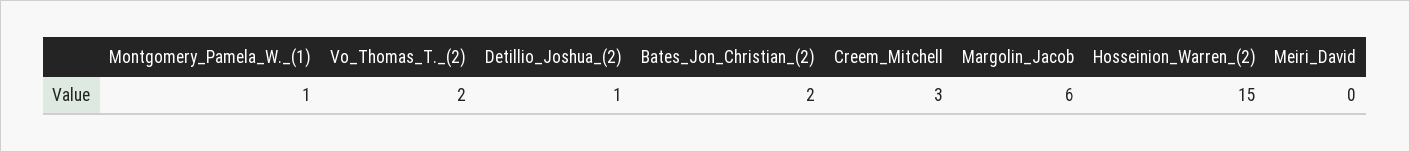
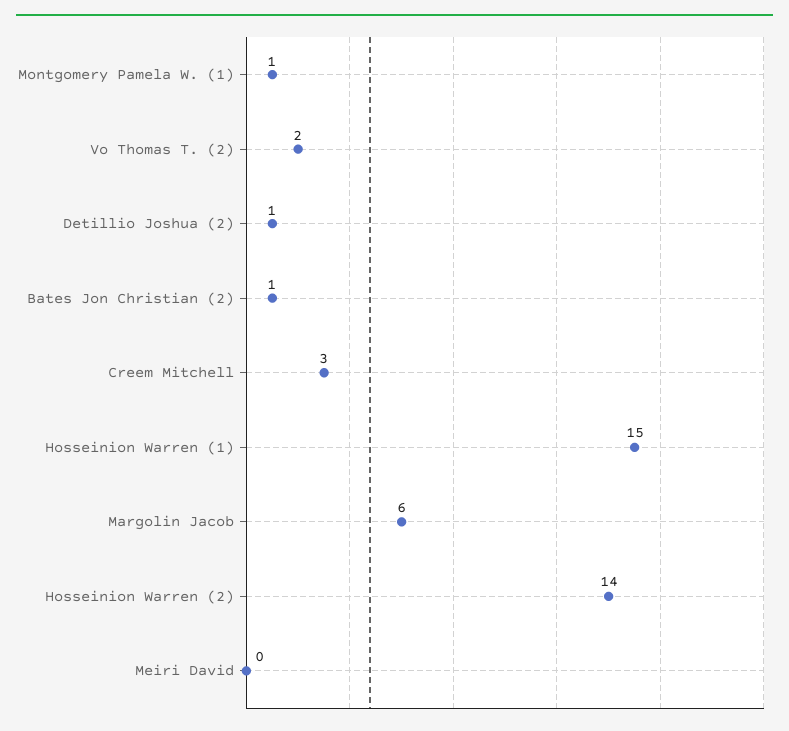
  {
    "Montgomery_Pamela_W._(1)": 1,
    "Vo_Thomas_T._(2)": 2,
    "Detillio_Joshua_(2)": 1,
-   "Bates_Jon_Christian_(2)": 2,
+   "Bates_Jon_Christian_(2)": 1,
    "Creem_Mitchell": 3,
    "Margolin_Jacob": 6,
-   "Hosseinion_Warren_(2)": 15,
+   "Hosseinion_Warren_(2)": 14,
-   "Meiri_David": 0
+   "Meiri_David": 0,
+   "Hosseinion Warren (1)": 15
  }

